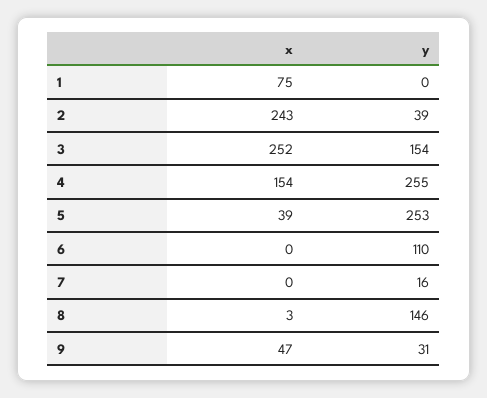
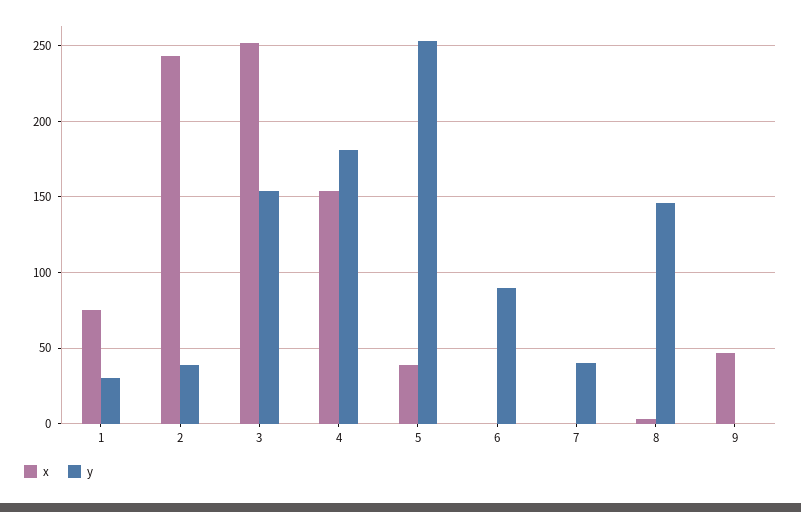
  {
    "x": {
      "1": 75,
      "2": 243,
      "3": 252,
      "4": 154,
      "5": 39,
      "6": 0,
      "7": 0,
      "8": 3,
      "9": 47
    },
    "y": {
-     "1": 0,
+     "1": 30,
      "2": 39,
      "3": 154,
-     "4": 255,
+     "4": 180,
      "5": 253,
-     "6": 110,
+     "6": 90,
-     "7": 16,
+     "7": 40,
      "8": 146,
-     "9": 31
+     "9": 0
    }
  }

